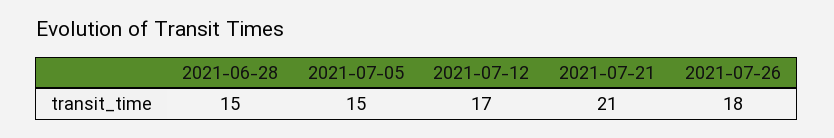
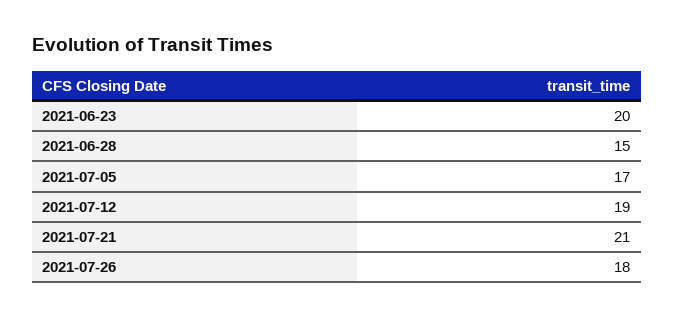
  {
    "2021-06-28": 15,
-   "2021-07-05": 15,
+   "2021-07-05": 17,
-   "2021-07-12": 17,
+   "2021-07-12": 19,
    "2021-07-21": 21,
-   "2021-07-26": 18
+   "2021-07-26": 18,
+   "2021-06-23": 20
  }

